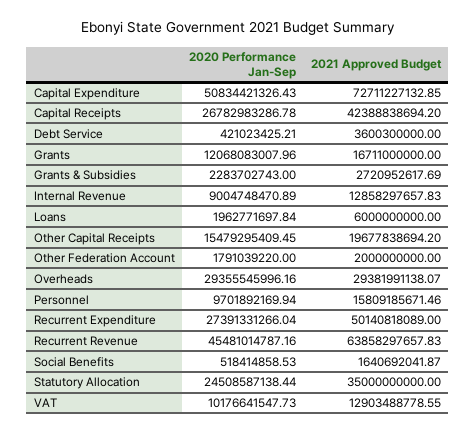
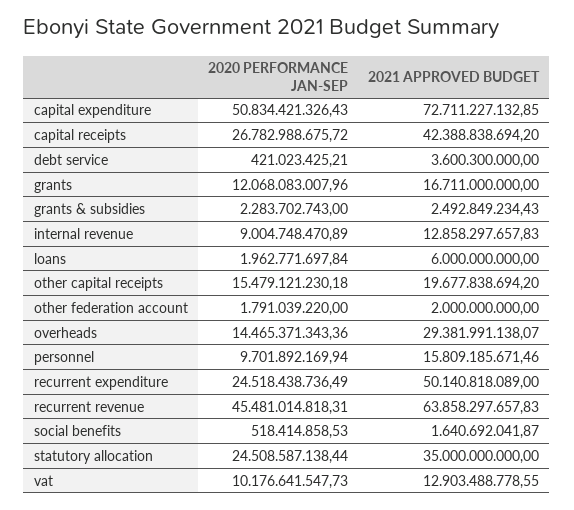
  {
    "2020 Performance Jan-Sep": {
      "Capital Expenditure": 50834421326.43,
-     "Capital Receipts": 26782983286.78,
+     "Capital Receipts": 26782988675.72,
      "Debt Service": 421023425.21,
      "Grants": 12068083007.96,
      "Grants & Subsidies": 2283702743,
      "Internal Revenue": 9004748470.89,
      "Loans": 1962771697.84,
-     "Other Capital Receipts": 15479295409.45,
+     "Other Capital Receipts": 15479121230.18,
      "Other Federation Account": 1791039220,
-     "Overheads": 29355545996.16,
+     "Overheads": 14465371343.36,
      "Personnel": 9701892169.94,
-     "Recurrent Expenditure": 27391331266.04,
+     "Recurrent Expenditure": 24518438736.49,
-     "Recurrent Revenue": 45481014787.16,
+     "Recurrent Revenue": 45481014818.31,
      "Social Benefits": 518414858.53,
      "Statutory Allocation": 24508587138.44,
      "VAT": 10176641547.73
    },
    "2021 Approved Budget": {
      "Capital Expenditure": 72711227132.85,
      "Capital Receipts": 42388838694.2,
      "Debt Service": 3600300000,
      "Grants": 16711000000,
-     "Grants & Subsidies": 2720952617.69,
+     "Grants & Subsidies": 2492849234.43,
      "Internal Revenue": 12858297657.83,
      "Loans": 6000000000,
      "Other Capital Receipts": 19677838694.2,
      "Other Federation Account": 2000000000,
      "Overheads": 29381991138.07,
      "Personnel": 15809185671.46,
      "Recurrent Expenditure": 50140818089,
      "Recurrent Revenue": 63858297657.83,
      "Social Benefits": 1640692041.87,
      "Statutory Allocation": 35000000000,
      "VAT": 12903488778.55
    }
  }

